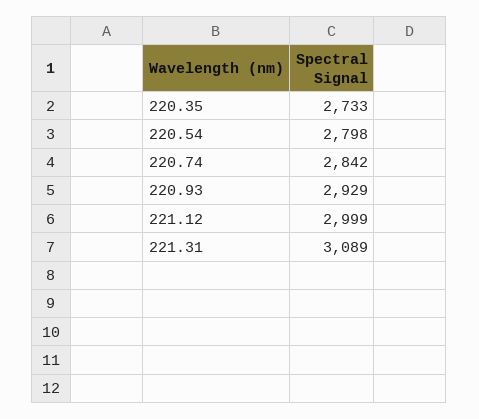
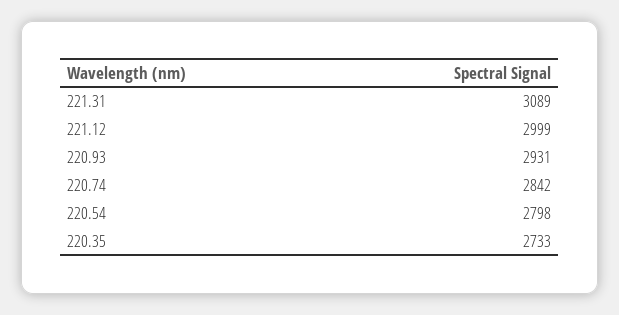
  {
    "220.35": 2733,
    "220.54": 2798,
    "220.74": 2842,
-   "220.93": 2929,
+   "220.93": 2931,
    "221.12": 2999,
    "221.31": 3089
  }

